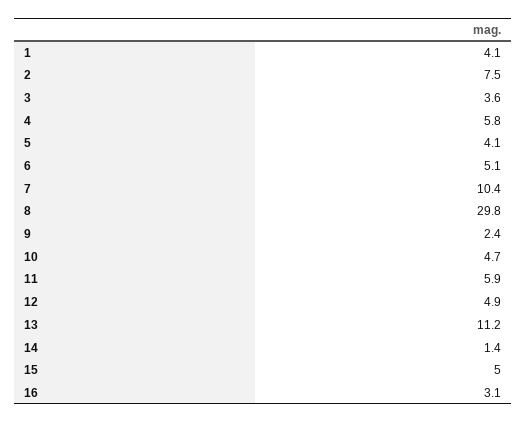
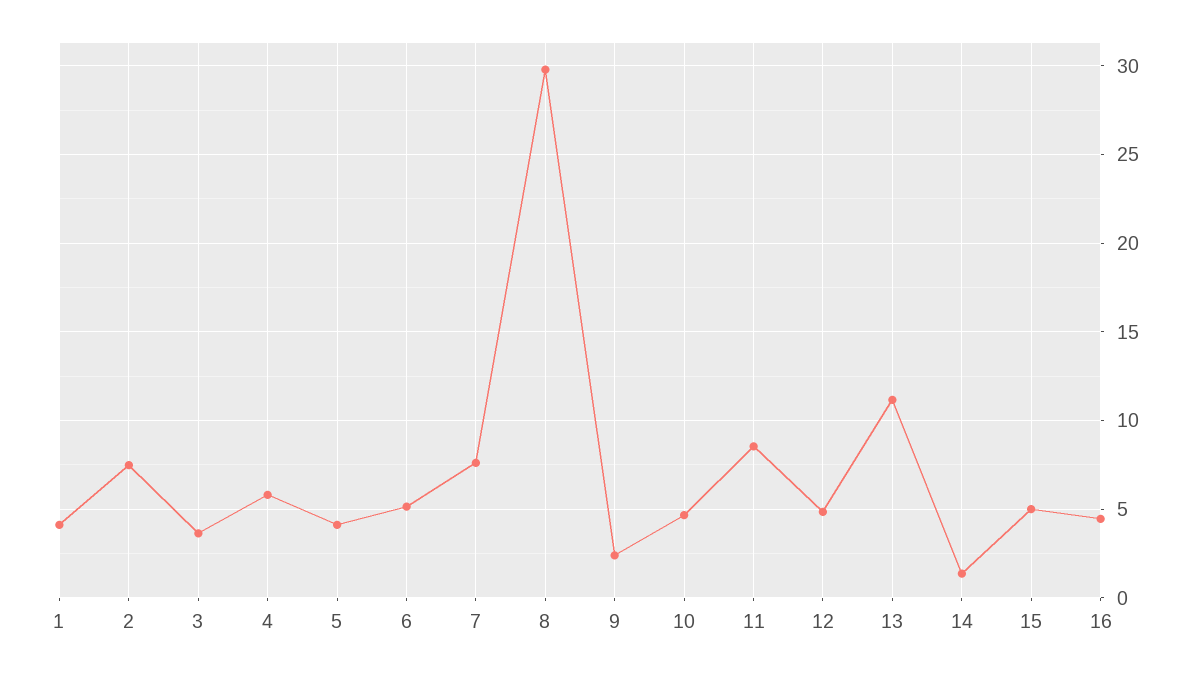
  {
    "1": 4.1,
    "2": 7.5,
    "3": 3.6,
    "4": 5.8,
    "5": 4.1,
    "6": 5.1,
-   "7": 10.4,
+   "7": 7.5,
    "8": 29.8,
    "9": 2.4,
    "10": 4.7,
-   "11": 5.9,
+   "11": 8.5,
    "12": 4.9,
    "13": 11.2,
    "14": 1.4,
    "15": 5,
-   "16": 3.1
+   "16": 4.5
  }

